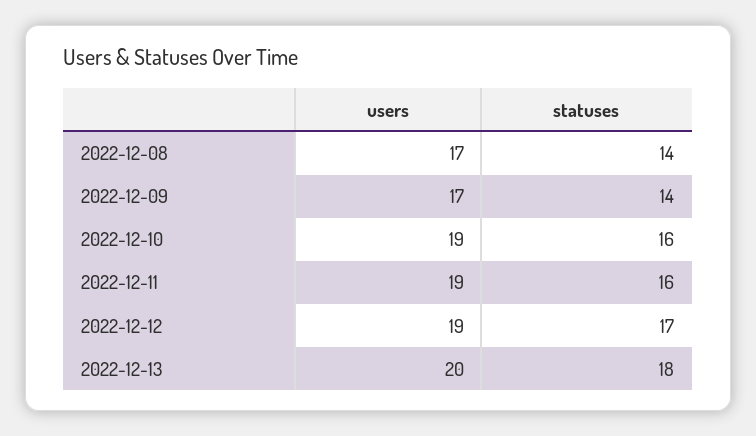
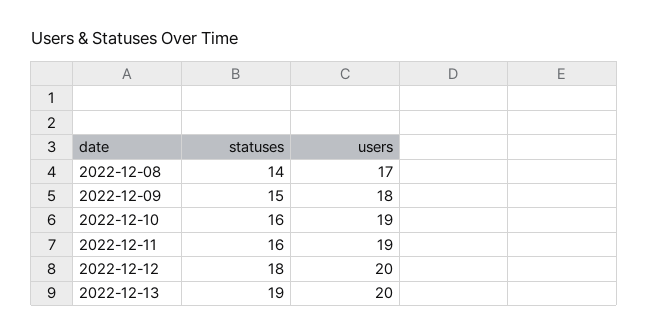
  {
    "users": {
      "2022-12-08": 17,
-     "2022-12-09": 17,
+     "2022-12-09": 18,
      "2022-12-10": 19,
      "2022-12-11": 19,
-     "2022-12-12": 19,
+     "2022-12-12": 20,
      "2022-12-13": 20
    },
    "statuses": {
      "2022-12-08": 14,
-     "2022-12-09": 14,
+     "2022-12-09": 15,
      "2022-12-10": 16,
      "2022-12-11": 16,
-     "2022-12-12": 17,
+     "2022-12-12": 18,
-     "2022-12-13": 18
+     "2022-12-13": 19
    }
  }

